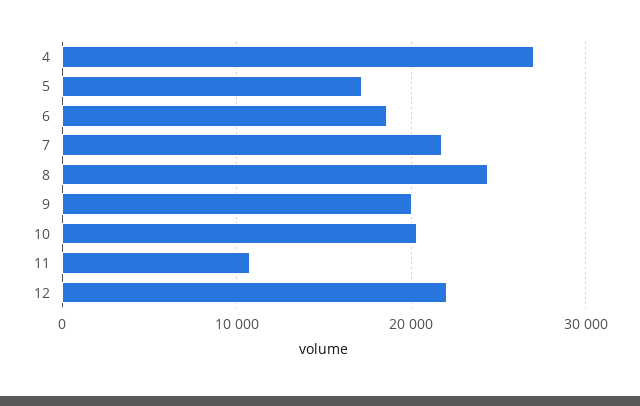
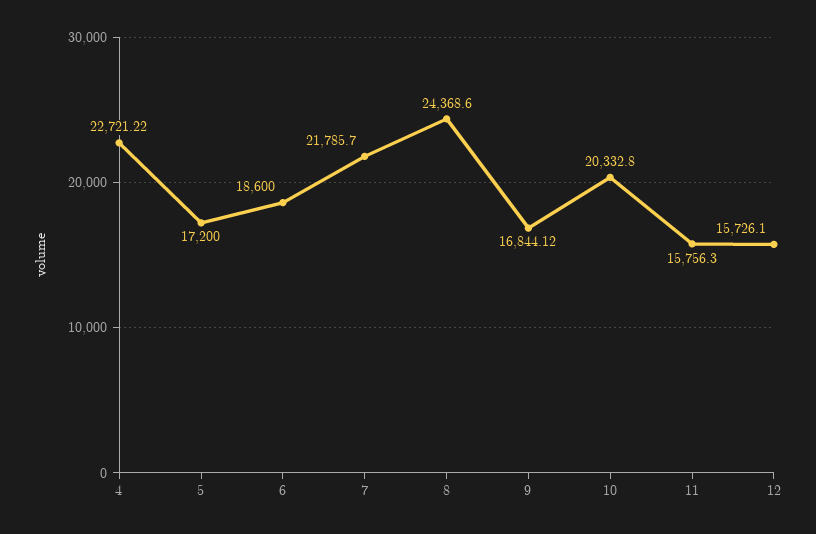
  {
-   "4": 27000,
+   "4": 22721.22,
    "5": 17200,
    "6": 18600,
    "7": 21785.7,
    "8": 24368.6,
-   "9": 20000,
+   "9": 16844.12,
    "10": 20332.8,
-   "11": 11000,
+   "11": 15756.3,
-   "12": 22000
+   "12": 15726.1
  }

